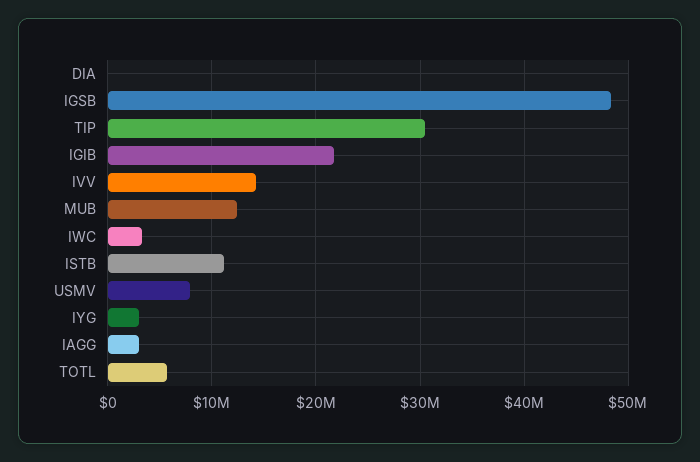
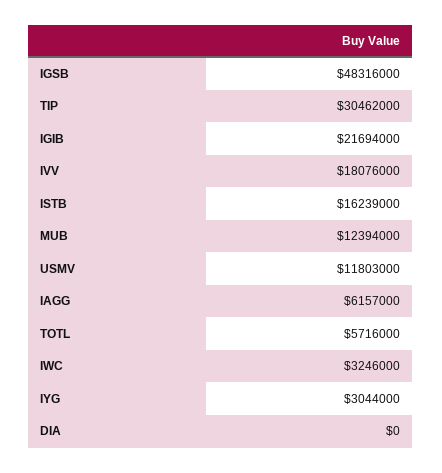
  {
    "DIA": 0,
    "IGSB": 48316000,
    "TIP": 30462000,
    "IGIB": 21694000,
-   "IVV": 14000000,
+   "IVV": 18076000,
    "MUB": 12394000,
    "IWC": 3246000,
-   "ISTB": 11000000,
+   "ISTB": 16239000,
-   "USMV": 8000000,
+   "USMV": 11803000,
    "IYG": 3044000,
-   "IAGG": 3000000,
+   "IAGG": 6157000,
    "TOTL": 5716000
  }

